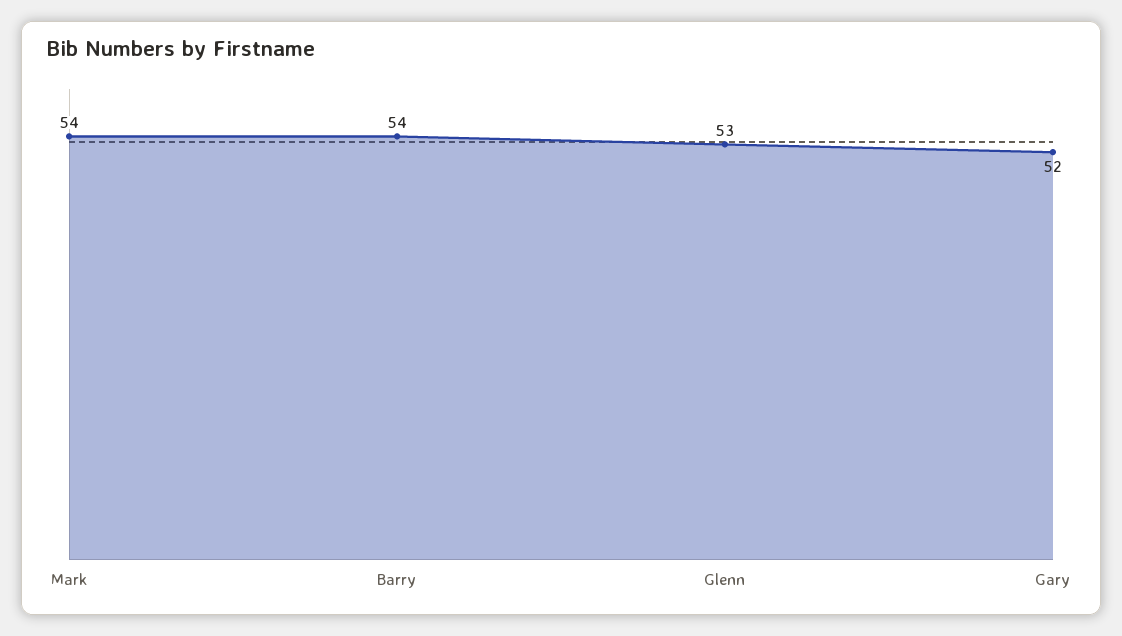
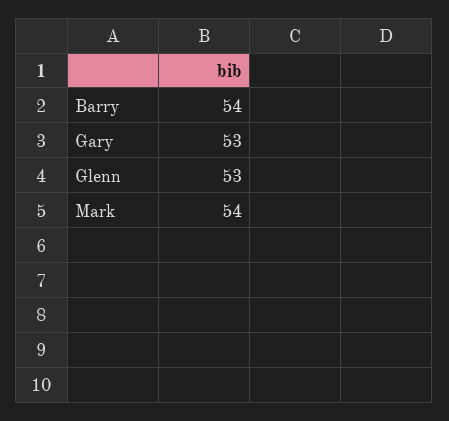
  {
    "Mark": 54,
    "Barry": 54,
    "Glenn": 53,
-   "Gary": 52
+   "Gary": 53
  }

